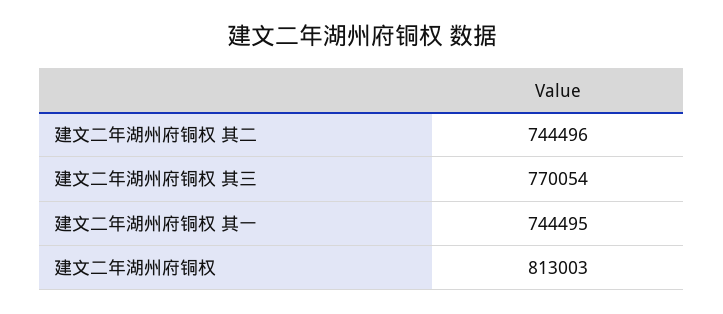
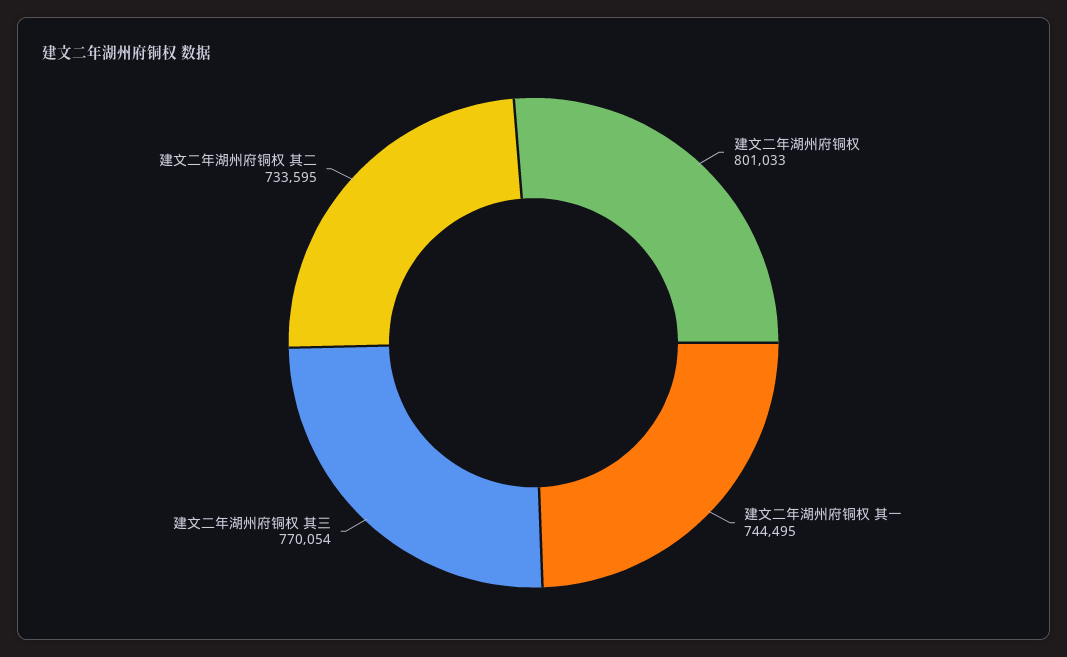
  {
-   "建文二年湖州府铜权 其二": 744496,
+   "建文二年湖州府铜权 其二": 733595,
    "建文二年湖州府铜权 其三": 770054,
    "建文二年湖州府铜权 其一": 744495,
-   "建文二年湖州府铜权": 813003
+   "建文二年湖州府铜权": 801033
  }

